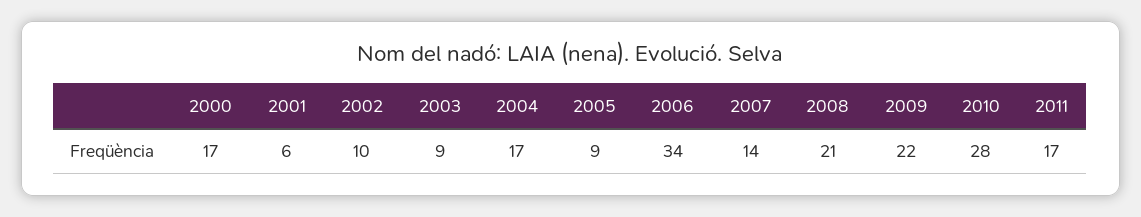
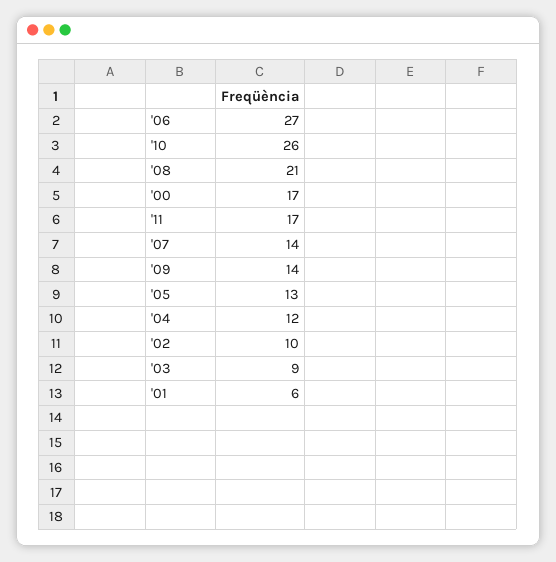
  {
    "2000": 17,
    "2001": 6,
    "2002": 10,
    "2003": 9,
-   "2004": 17,
+   "2004": 12,
-   "2005": 9,
+   "2005": 13,
-   "2006": 34,
+   "2006": 27,
    "2007": 14,
    "2008": 21,
-   "2009": 22,
+   "2009": 14,
-   "2010": 28,
+   "2010": 26,
    "2011": 17
  }

